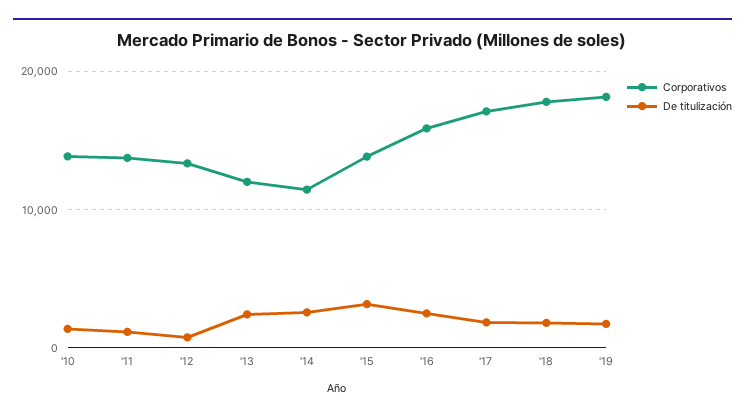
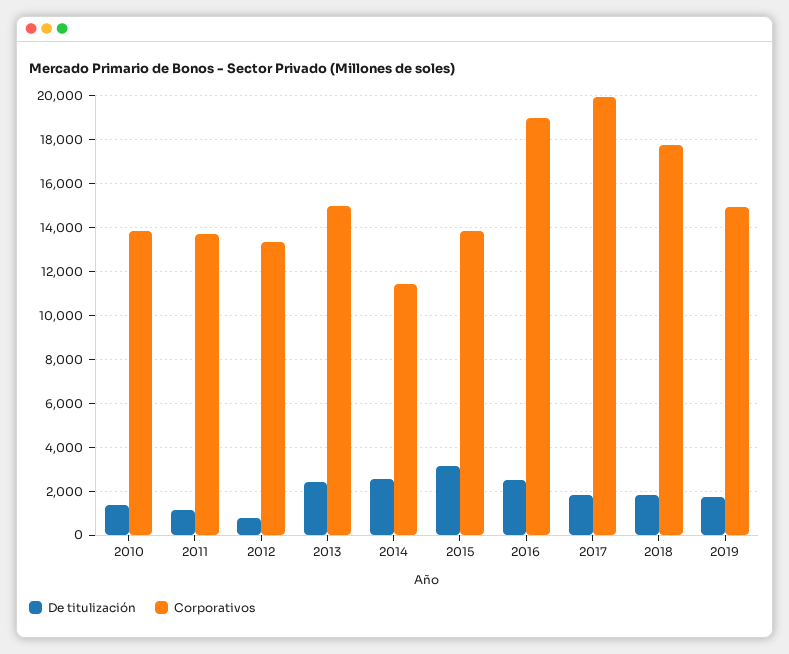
  {
    "Corporativos": {
      "'10": 14000,
      "'11": 13500,
      "'12": 13500,
-     "'13": 12000,
+     "'13": 15000,
      "'14": 11500,
      "'15": 14000,
-     "'16": 16000,
+     "'16": 19000,
-     "'17": 17000,
+     "'17": 20000,
      "'18": 18000,
-     "'19": 18000
+     "'19": 15000
    },
    "De titulización": {
      "'10": 1500,
      "'11": 1000,
      "'12": 1000,
      "'13": 2500,
      "'14": 2500,
      "'15": 3000,
      "'16": 2500,
      "'17": 2000,
      "'18": 2000,
      "'19": 1500
    }
  }

